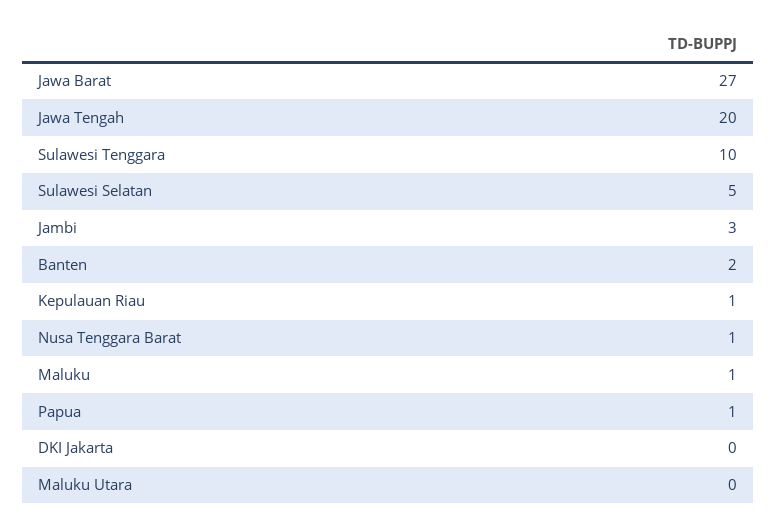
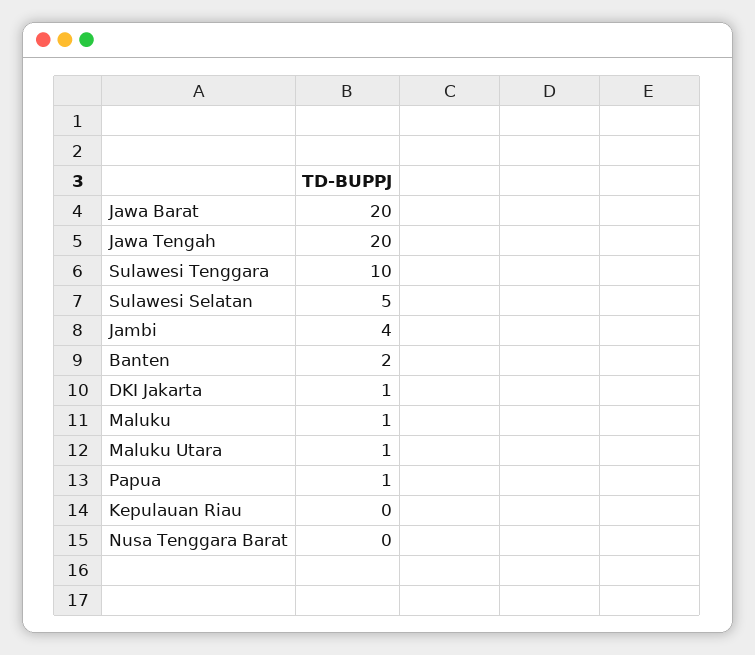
  {
-   "Jawa Barat": 27,
+   "Jawa Barat": 20,
    "Jawa Tengah": 20,
    "Sulawesi Tenggara": 10,
    "Sulawesi Selatan": 5,
-   "Jambi": 3,
+   "Jambi": 4,
    "Banten": 2,
-   "Kepulauan Riau": 1,
+   "Kepulauan Riau": 0,
-   "Nusa Tenggara Barat": 1,
+   "Nusa Tenggara Barat": 0,
    "Maluku": 1,
    "Papua": 1,
-   "DKI Jakarta": 0,
+   "DKI Jakarta": 1,
-   "Maluku Utara": 0
+   "Maluku Utara": 1
  }

